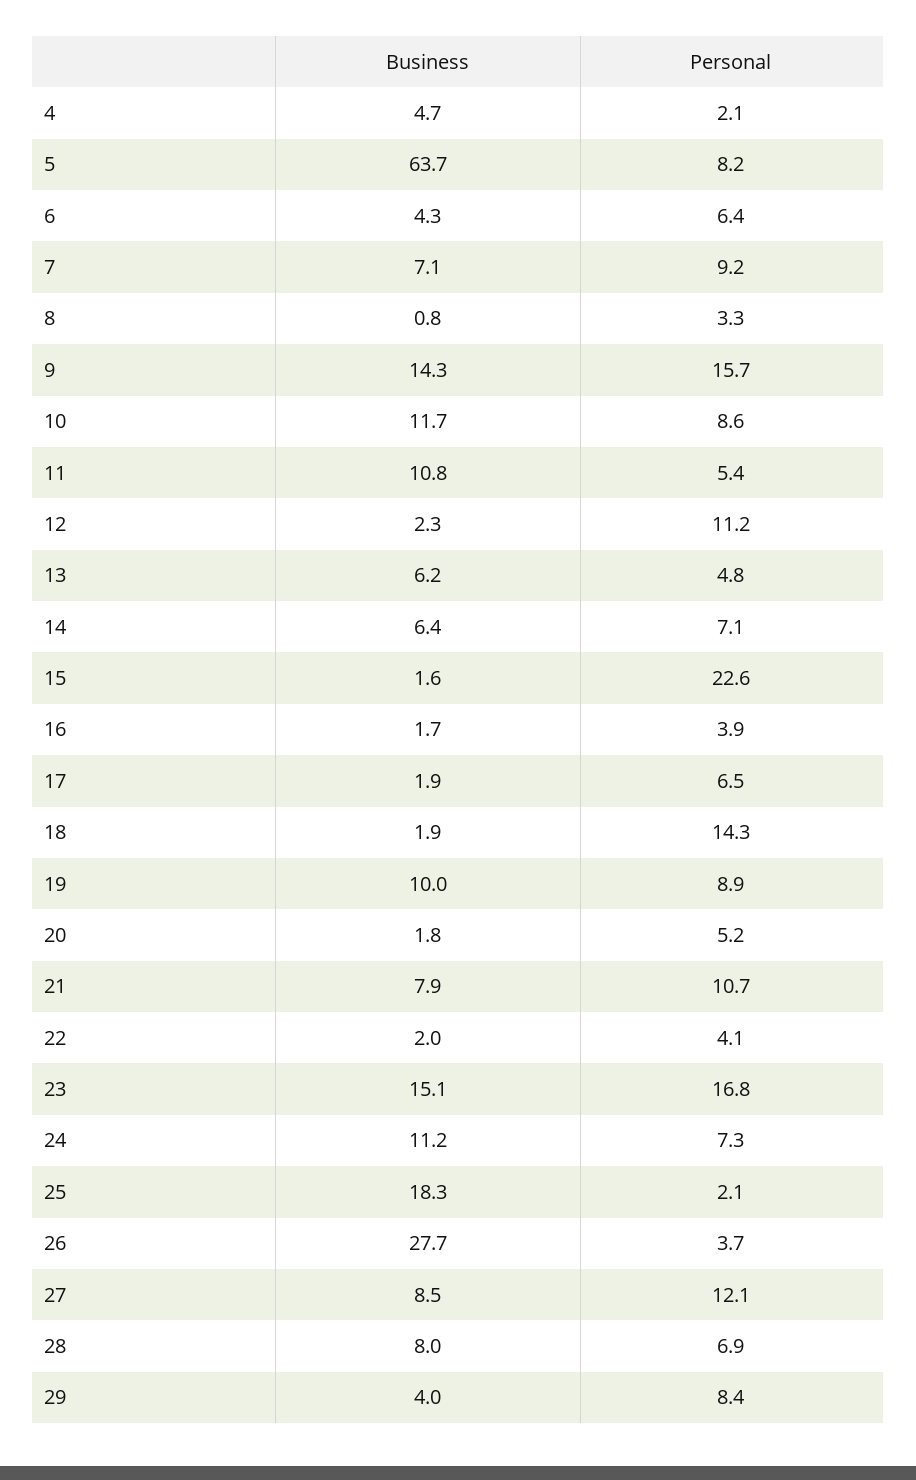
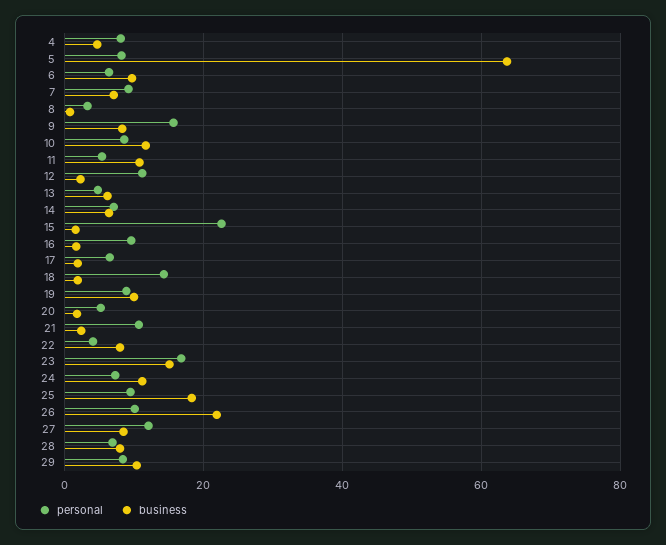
  {
    "Business": {
      "4": 4.7,
      "5": 63.7,
-     "6": 4.3,
+     "6": 10,
      "7": 7.1,
      "8": 0.8,
-     "9": 14.3,
+     "9": 8,
      "10": 11.7,
      "11": 10.8,
      "12": 2.3,
      "13": 6.2,
      "14": 6.4,
      "15": 1.6,
      "16": 1.7,
      "17": 1.9,
      "18": 1.9,
      "19": 10,
      "20": 1.8,
-     "21": 7.9,
+     "21": 2,
-     "22": 2,
+     "22": 8,
      "23": 15.1,
      "24": 11.2,
      "25": 18.3,
-     "26": 27.7,
+     "26": 22,
      "27": 8.5,
      "28": 8,
-     "29": 4
+     "29": 10
    },
    "Personal": {
-     "4": 2.1,
+     "4": 8,
      "5": 8.2,
      "6": 6.4,
      "7": 9.2,
      "8": 3.3,
      "9": 15.7,
      "10": 8.6,
      "11": 5.4,
      "12": 11.2,
      "13": 4.8,
      "14": 7.1,
      "15": 22.6,
-     "16": 3.9,
+     "16": 10,
      "17": 6.5,
      "18": 14.3,
      "19": 8.9,
      "20": 5.2,
      "21": 10.7,
      "22": 4.1,
      "23": 16.8,
      "24": 7.3,
-     "25": 2.1,
+     "25": 10,
-     "26": 3.7,
+     "26": 10,
      "27": 12.1,
      "28": 6.9,
      "29": 8.4
    }
  }

